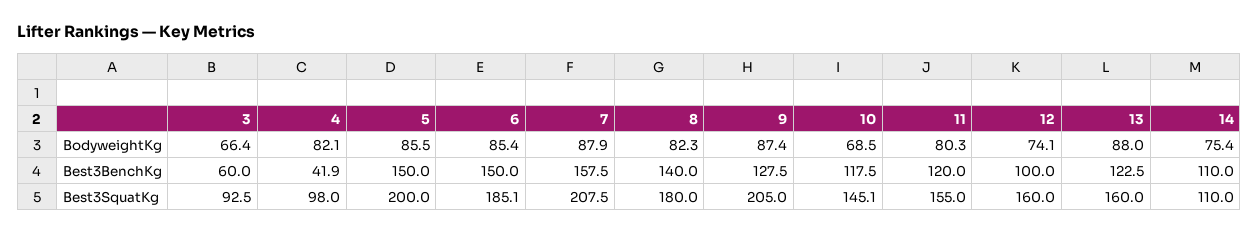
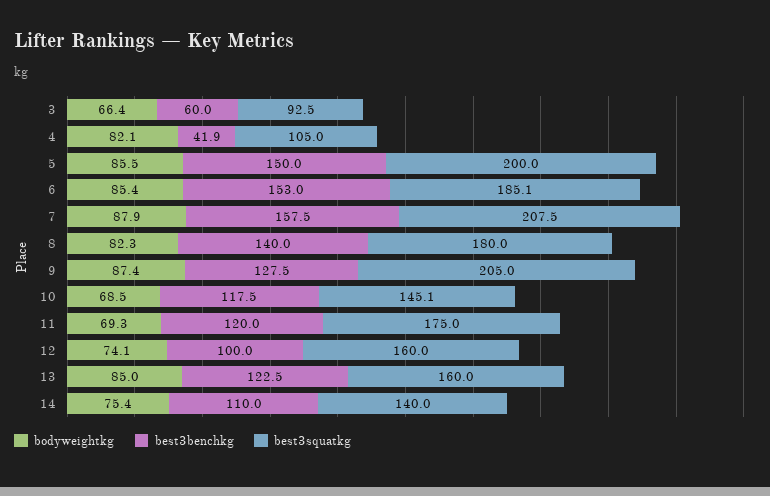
  {
    "BodyweightKg": {
      "3": 66.4,
      "4": 82.1,
      "5": 85.5,
      "6": 85.4,
      "7": 87.9,
      "8": 82.3,
      "9": 87.4,
      "10": 68.5,
-     "11": 80.3,
+     "11": 69.3,
      "12": 74.1,
-     "13": 88,
+     "13": 85,
      "14": 75.4
    },
    "Best3BenchKg": {
      "3": 60,
      "4": 41.9,
      "5": 150,
-     "6": 150,
+     "6": 153,
      "7": 157.5,
      "8": 140,
      "9": 127.5,
      "10": 117.5,
      "11": 120,
      "12": 100,
      "13": 122.5,
      "14": 110
    },
    "Best3SquatKg": {
      "3": 92.5,
-     "4": 98,
+     "4": 105,
      "5": 200,
      "6": 185.1,
      "7": 207.5,
      "8": 180,
      "9": 205,
      "10": 145.1,
-     "11": 155,
+     "11": 175,
      "12": 160,
      "13": 160,
-     "14": 110
+     "14": 140
    }
  }

